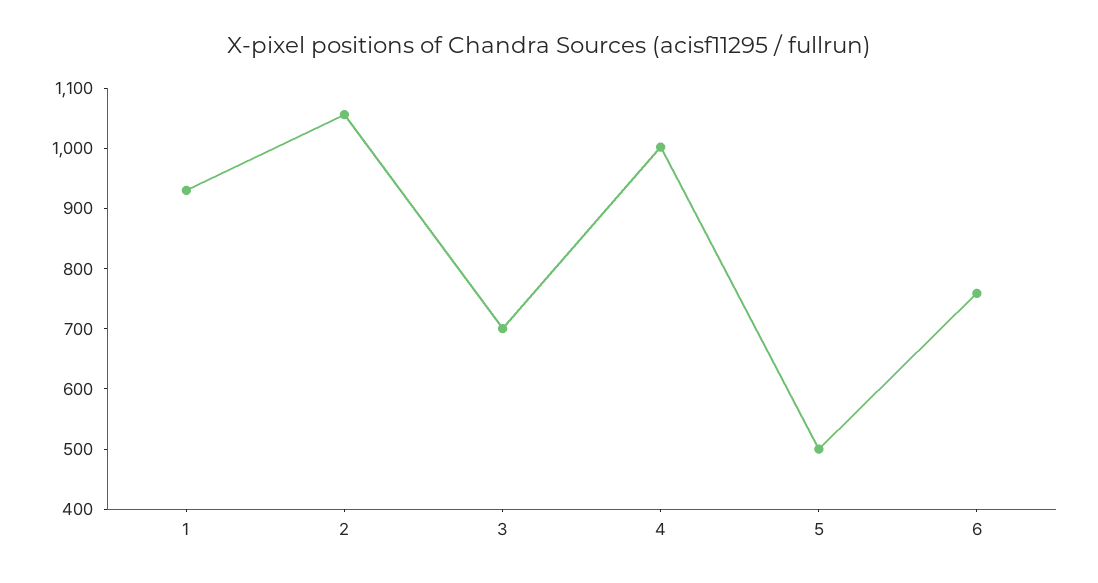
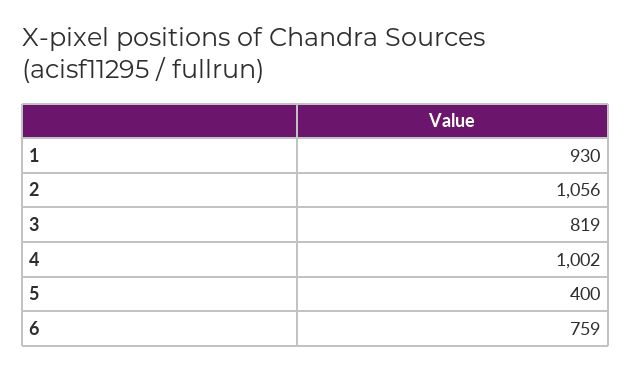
  {
    "1": 930,
    "2": 1056,
-   "3": 700,
+   "3": 819,
    "4": 1002,
-   "5": 500,
+   "5": 400,
    "6": 759
  }

